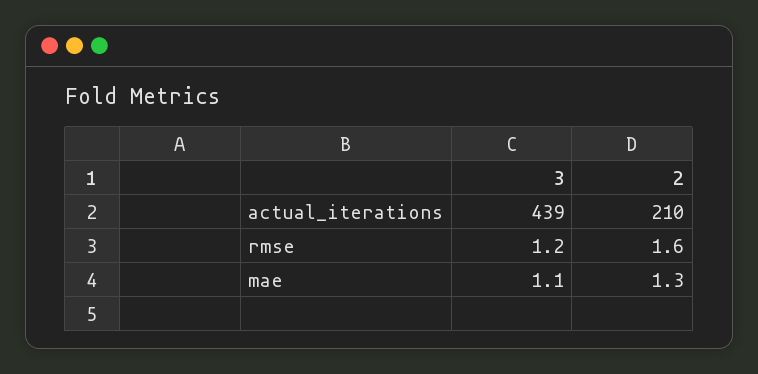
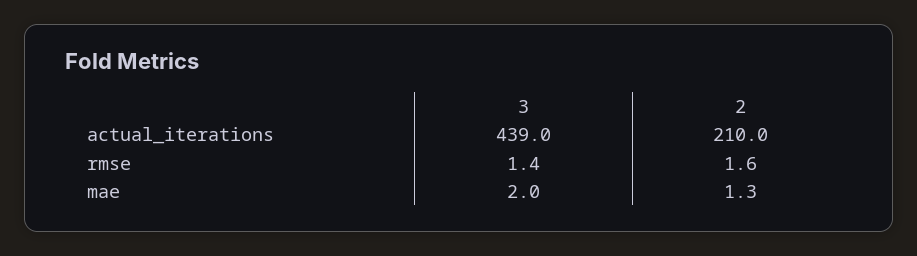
  {
    "3": {
      "actual_iterations": 439,
-     "rmse": 1.2,
+     "rmse": 1.4,
-     "mae": 1.1
+     "mae": 2
    },
    "2": {
      "actual_iterations": 210,
      "rmse": 1.6,
      "mae": 1.3
    }
  }

